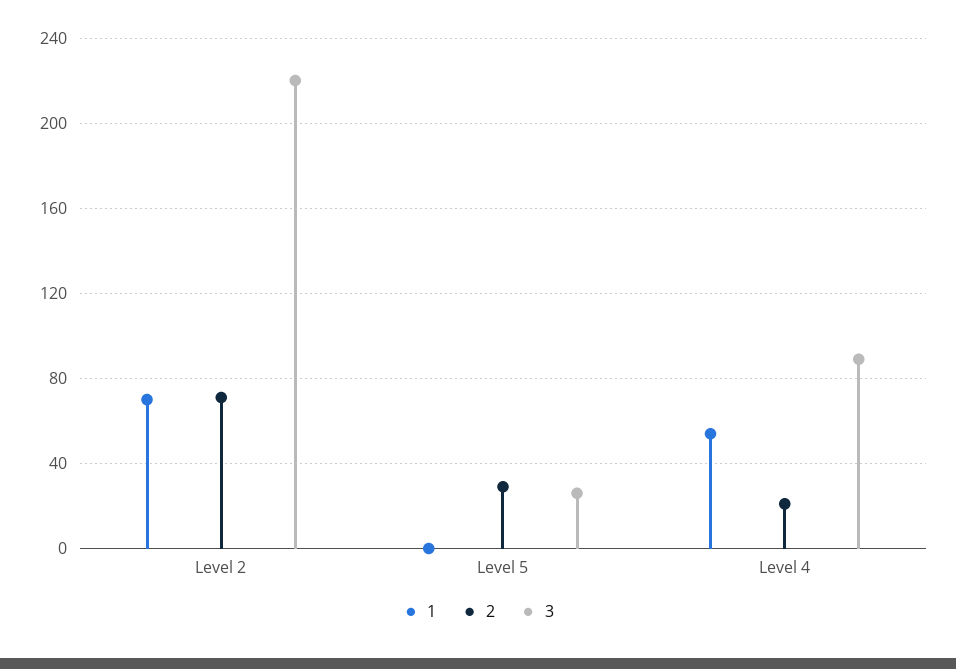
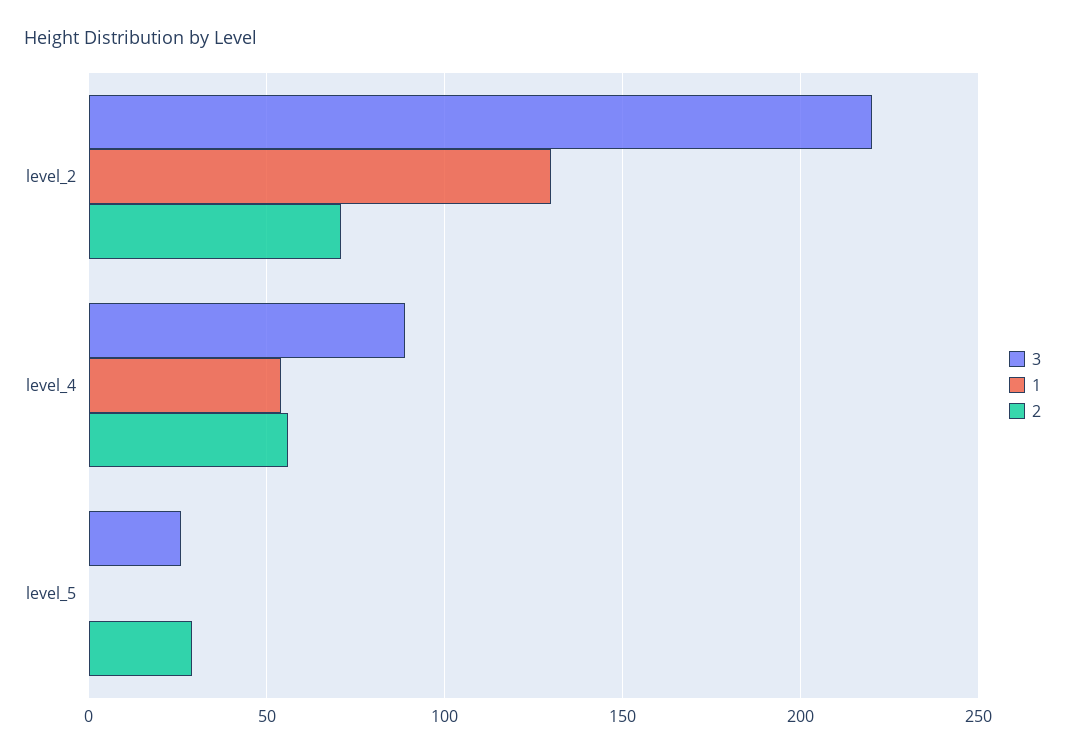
  {
    "1": {
-     "Level 2": 70,
+     "Level 2": 130,
      "Level 5": 0,
      "Level 4": 55
    },
    "2": {
      "Level 2": 70,
      "Level 5": 30,
-     "Level 4": 20
+     "Level 4": 55
    },
    "3": {
      "Level 2": 220,
      "Level 5": 25,
      "Level 4": 90
    }
  }

